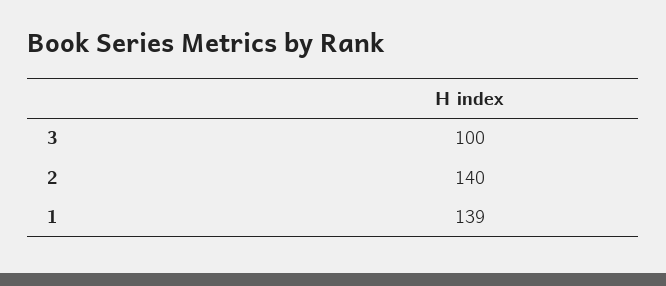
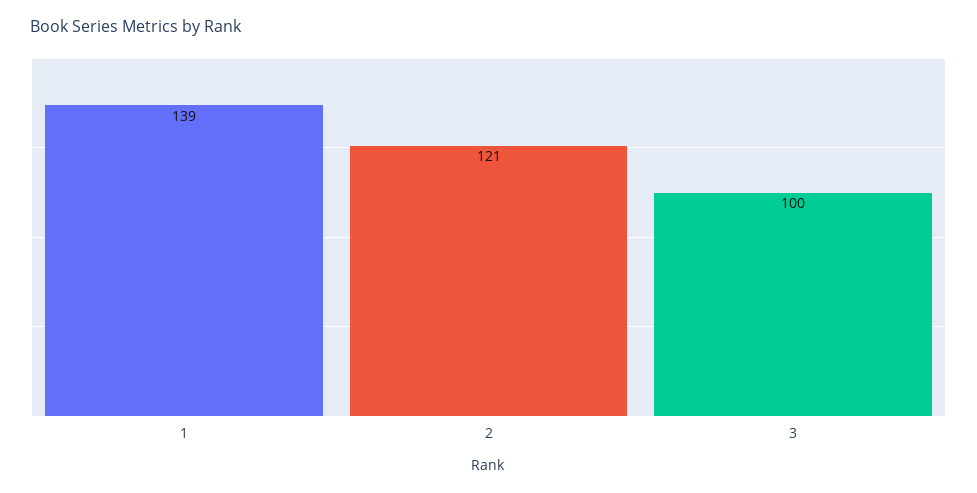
  {
    "3": 100,
-   "2": 140,
+   "2": 121,
    "1": 139
  }

